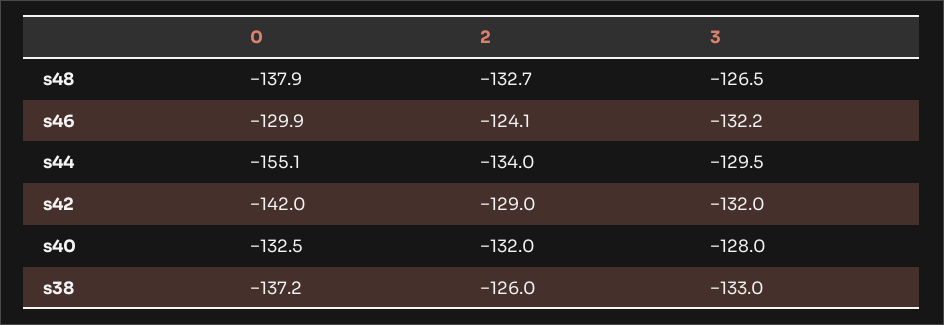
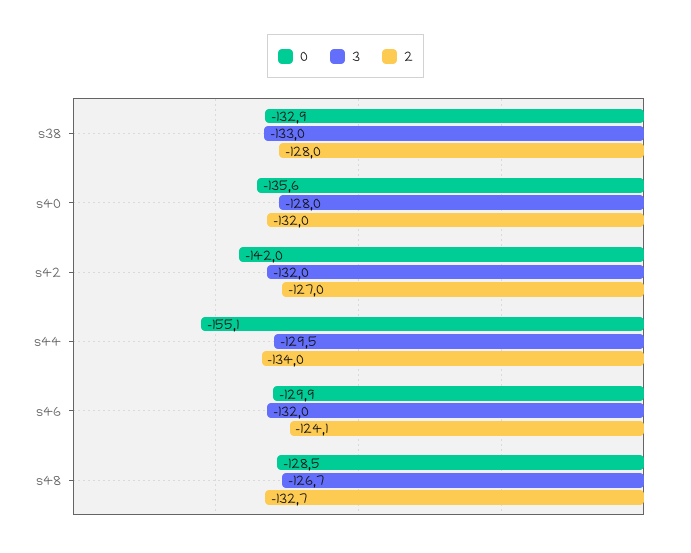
  {
    "0": {
-     "s48": -137.9,
+     "s48": -128.5,
      "s46": -129.9,
      "s44": -155.1,
      "s42": -142,
-     "s40": -132.5,
+     "s40": -135.6,
-     "s38": -137.2
+     "s38": -132.9
    },
    "2": {
      "s48": -132.7,
      "s46": -124.1,
      "s44": -134,
-     "s42": -129,
+     "s42": -127,
      "s40": -132,
-     "s38": -126
+     "s38": -128
    },
    "3": {
-     "s48": -126.5,
+     "s48": -126.7,
-     "s46": -132.2,
+     "s46": -132,
      "s44": -129.5,
      "s42": -132,
      "s40": -128,
      "s38": -133
    }
  }

